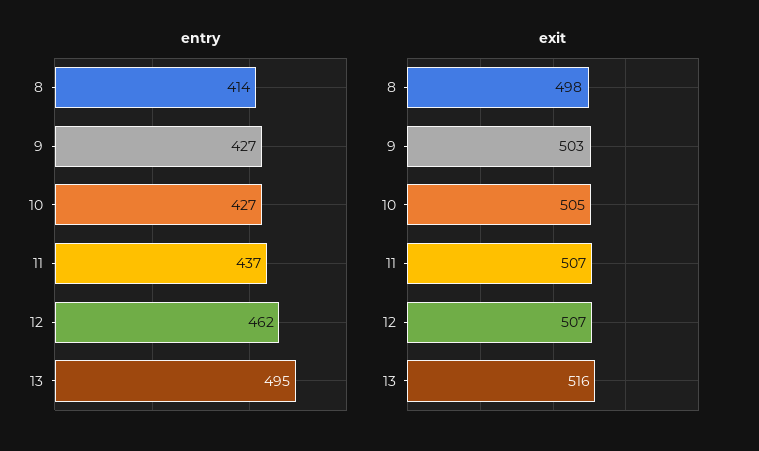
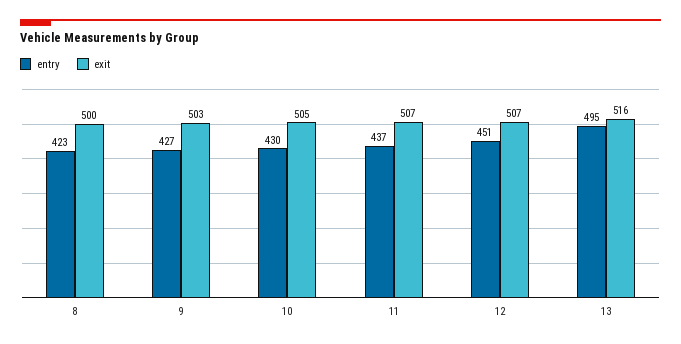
  {
    "entry": {
-     "8": 414,
+     "8": 423,
      "9": 427,
-     "10": 427,
+     "10": 430,
      "11": 437,
-     "12": 462,
+     "12": 451,
      "13": 495
    },
    "exit": {
-     "8": 498,
+     "8": 500,
      "9": 503,
      "10": 505,
      "11": 507,
      "12": 507,
      "13": 516
    }
  }

